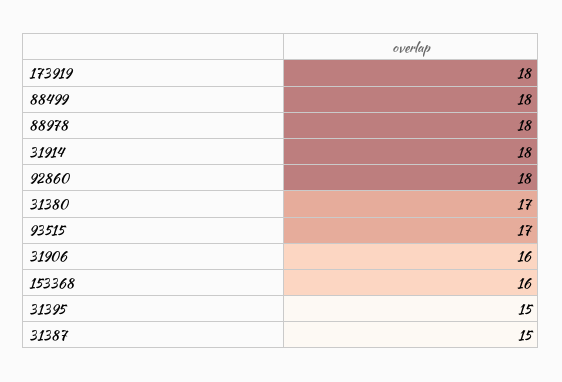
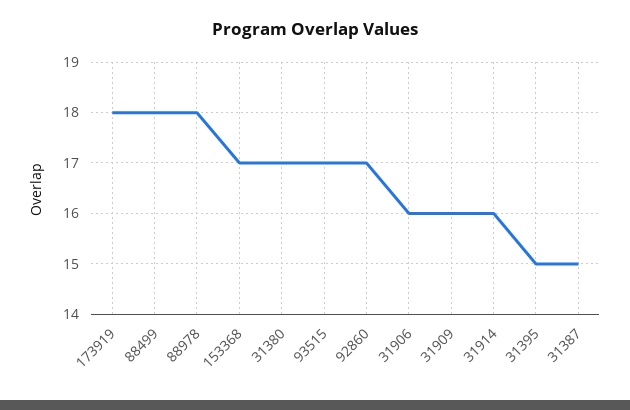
  {
    "173919": 18,
    "88499": 18,
    "88978": 18,
-   "31914": 18,
+   "31914": 16,
-   "92860": 18,
+   "92860": 17,
    "31380": 17,
    "93515": 17,
    "31906": 16,
-   "153368": 16,
+   "153368": 17,
    "31395": 15,
-   "31387": 15
+   "31387": 15,
+   "31909": 16
  }

